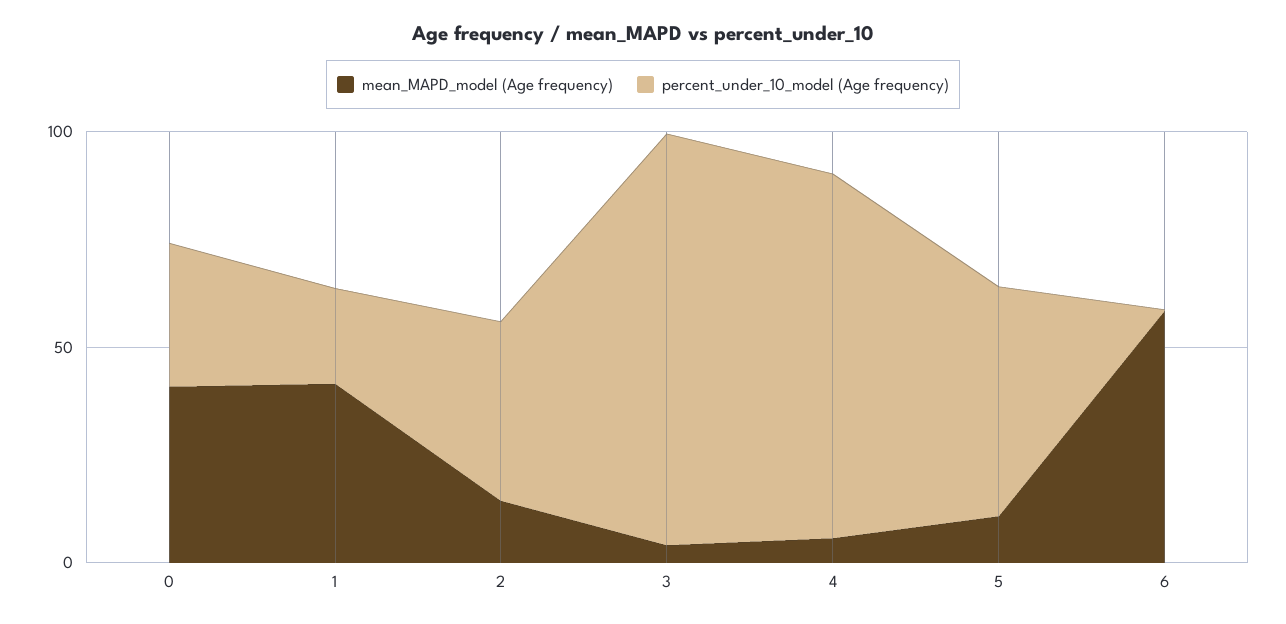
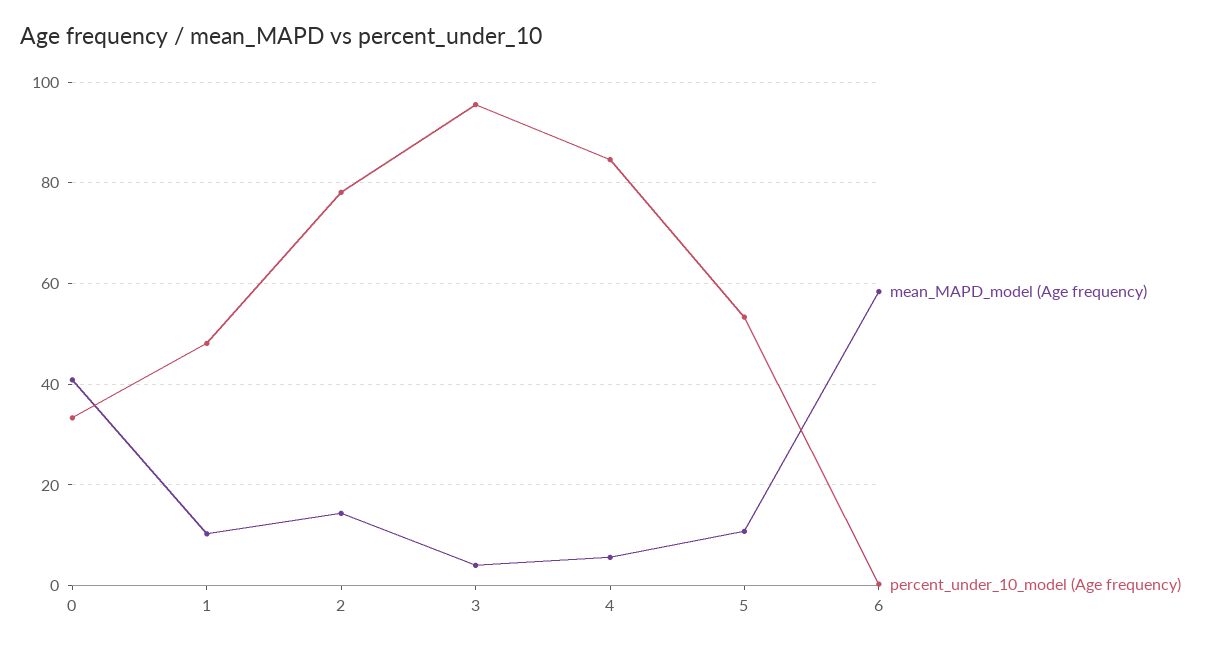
  {
    "mean_MAPD_model (Age frequency)": {
      "0": 40,
-     "1": 40,
+     "1": 10,
      "2": 14,
      "3": 4,
      "4": 6,
      "5": 10,
      "6": 58
    },
    "percent_under_10_model (Age frequency)": {
      "0": 34,
-     "1": 20,
+     "1": 48,
-     "2": 40,
+     "2": 78,
      "3": 96,
      "4": 84,
      "5": 54,
      "6": 0
    }
  }

